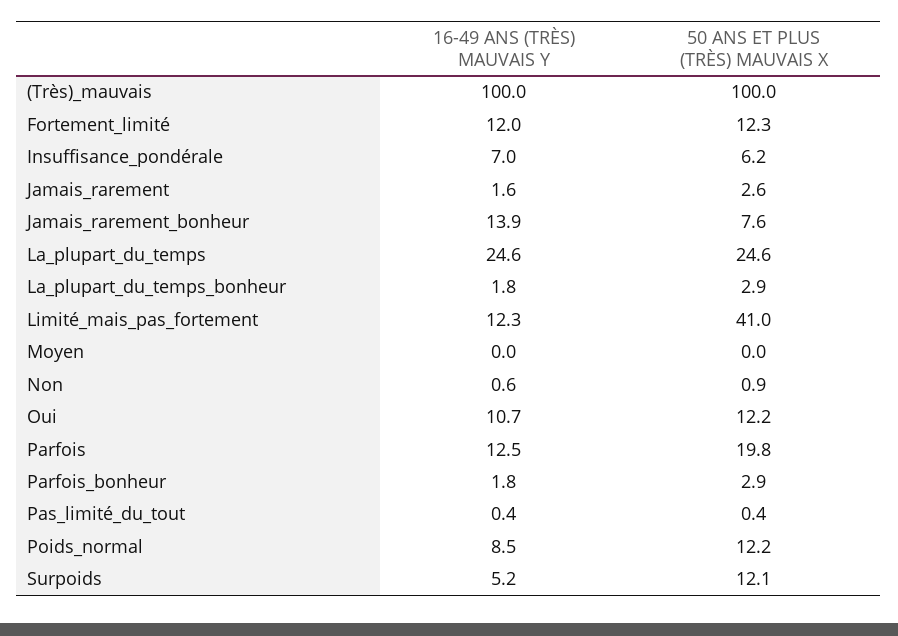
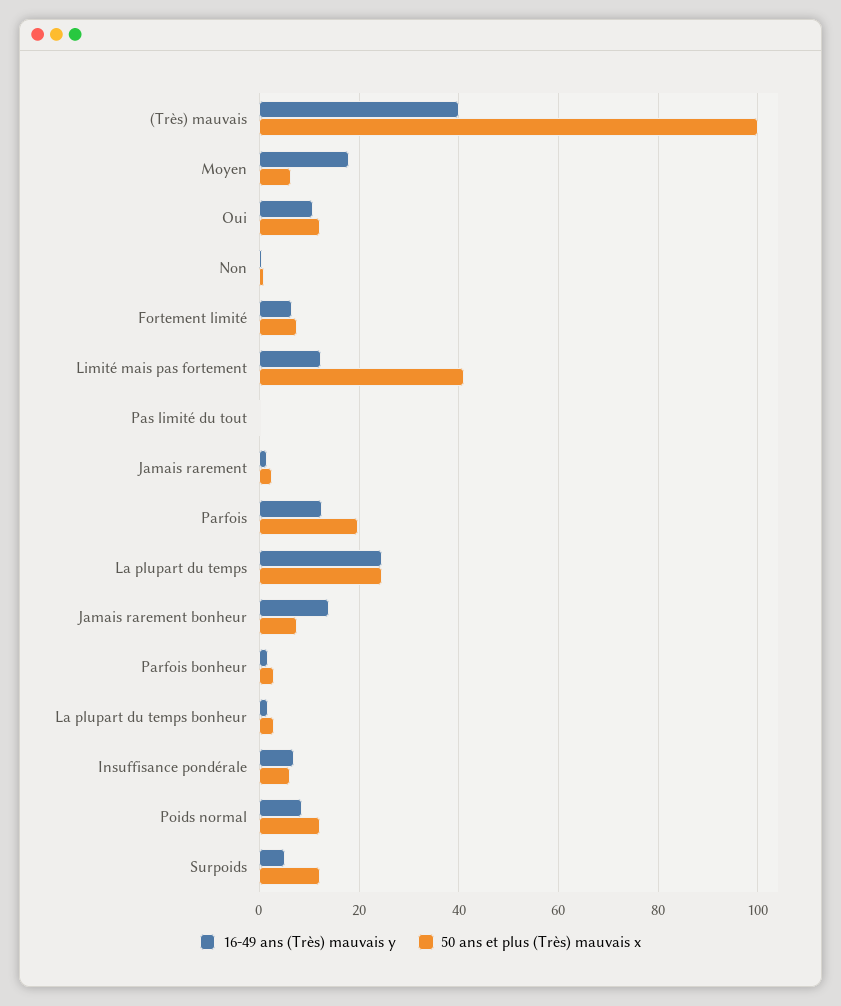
  {
    "16-49 ANS (TRÈS) MAUVAIS Y": {
-     "(Très)_mauvais": 100,
+     "(Très)_mauvais": 40,
-     "Fortement_limité": 12,
+     "Fortement_limité": 6,
      "Insuffisance_pondérale": 7,
      "Jamais_rarement": 1.6,
      "Jamais_rarement_bonheur": 13.9,
      "La_plupart_du_temps": 24.6,
      "La_plupart_du_temps_bonheur": 1.8,
      "Limité_mais_pas_fortement": 12.3,
-     "Moyen": 0,
+     "Moyen": 18,
      "Non": 0.6,
      "Oui": 10.7,
      "Parfois": 12.5,
      "Parfois_bonheur": 1.8,
      "Pas_limité_du_tout": 0.4,
      "Poids_normal": 8.5,
      "Surpoids": 5.2
    },
    "50 ANS ET PLUS (TRÈS) MAUVAIS X": {
      "(Très)_mauvais": 100,
-     "Fortement_limité": 12.3,
+     "Fortement_limité": 8,
      "Insuffisance_pondérale": 6.2,
      "Jamais_rarement": 2.6,
      "Jamais_rarement_bonheur": 7.6,
      "La_plupart_du_temps": 24.6,
      "La_plupart_du_temps_bonheur": 2.9,
      "Limité_mais_pas_fortement": 41,
-     "Moyen": 0,
+     "Moyen": 6,
      "Non": 0.9,
      "Oui": 12.2,
      "Parfois": 19.8,
      "Parfois_bonheur": 2.9,
      "Pas_limité_du_tout": 0.4,
      "Poids_normal": 12.2,
      "Surpoids": 12.1
    }
  }

